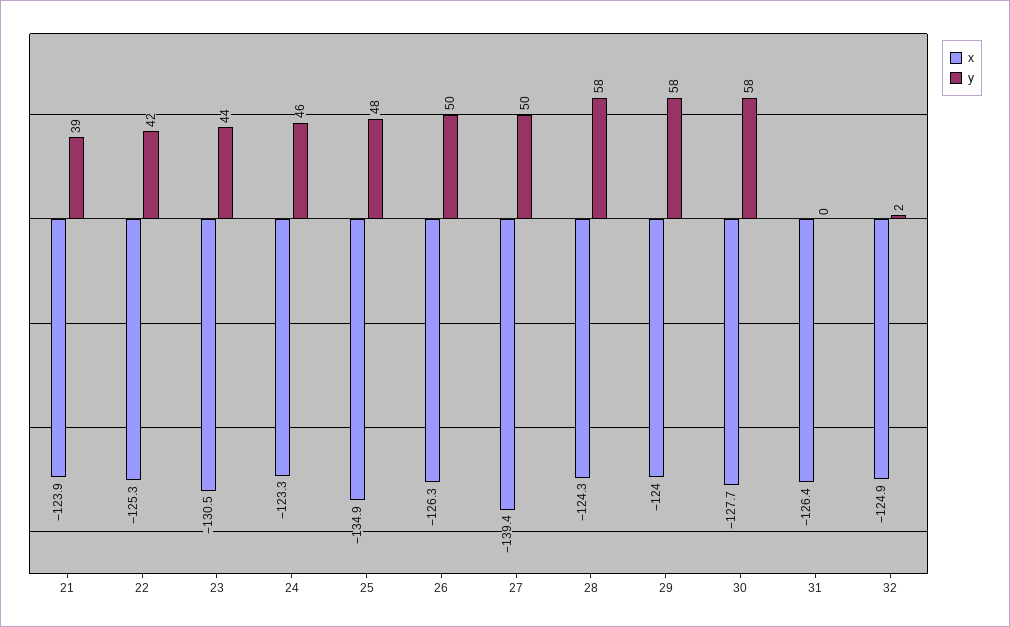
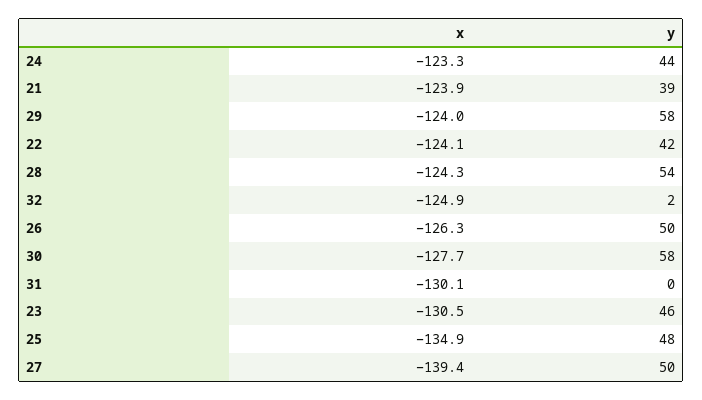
  {
    "x": {
      "21": -123.9,
-     "22": -125.3,
+     "22": -124.1,
      "23": -130.5,
      "24": -123.3,
      "25": -134.9,
      "26": -126.3,
      "27": -139.4,
      "28": -124.3,
      "29": -124,
      "30": -127.7,
-     "31": -126.4,
+     "31": -130.1,
      "32": -124.9
    },
    "y": {
      "21": 39,
      "22": 42,
-     "23": 44,
+     "23": 46,
-     "24": 46,
+     "24": 44,
      "25": 48,
      "26": 50,
      "27": 50,
-     "28": 58,
+     "28": 54,
      "29": 58,
      "30": 58,
      "31": 0,
      "32": 2
    }
  }

